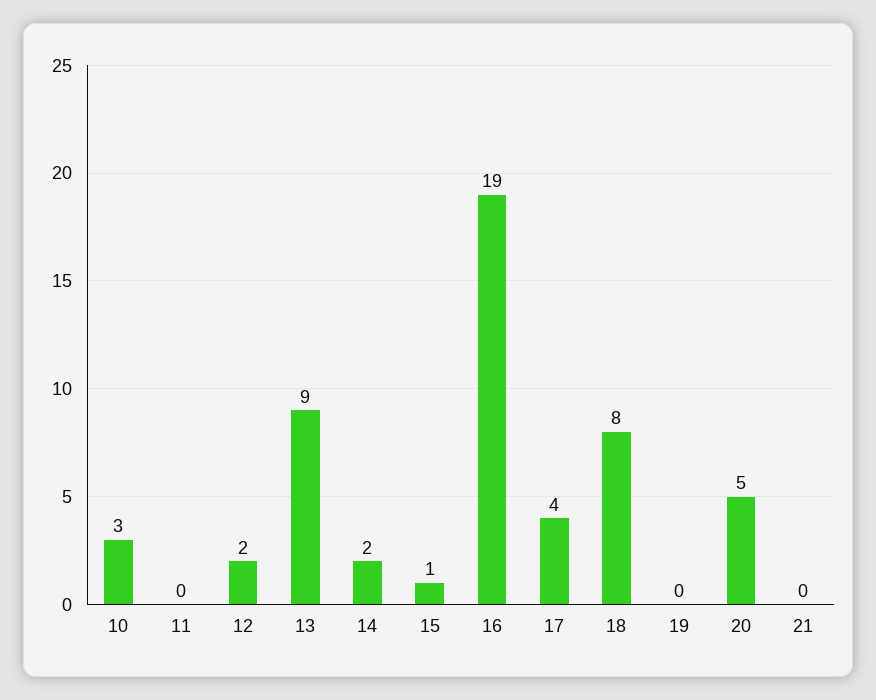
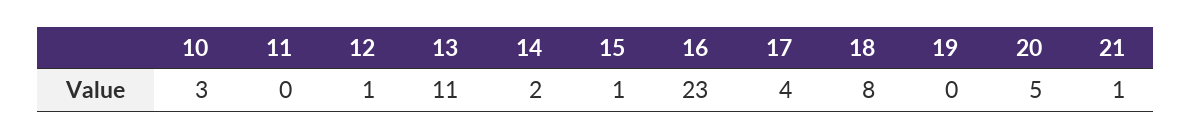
  {
    "10": 3,
    "11": 0,
-   "12": 2,
+   "12": 1,
-   "13": 9,
+   "13": 11,
    "14": 2,
    "15": 1,
-   "16": 19,
+   "16": 23,
    "17": 4,
    "18": 8,
    "19": 0,
    "20": 5,
-   "21": 0
+   "21": 1
  }

